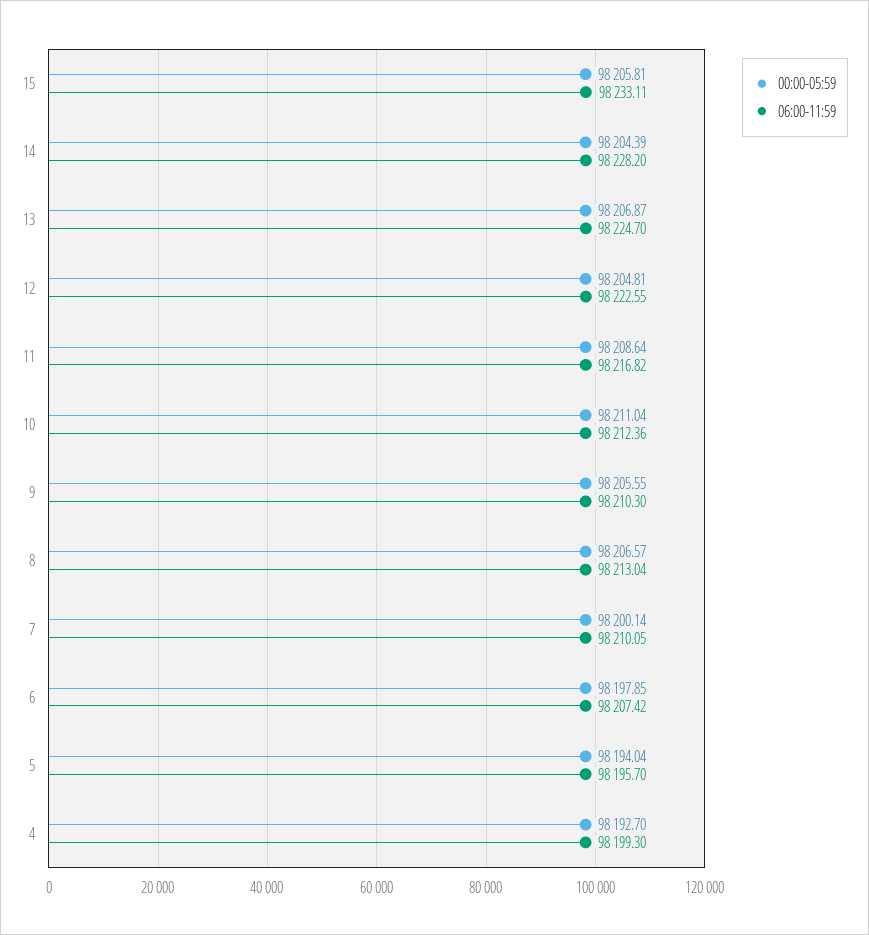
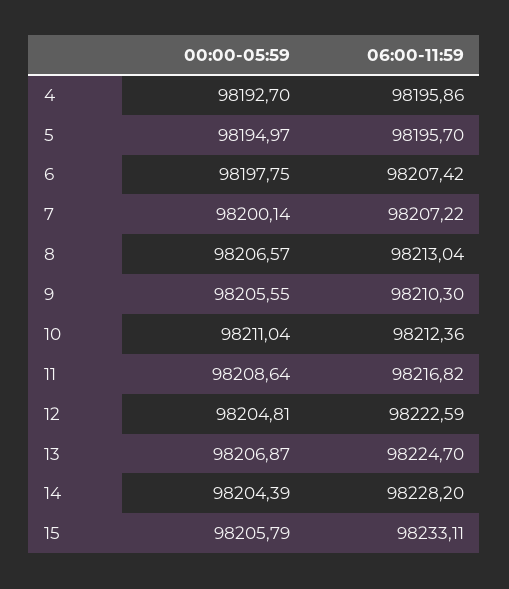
  {
    "00:00-05:59": {
-     "15": 98205.81,
+     "15": 98205.79,
      "14": 98204.39,
      "13": 98206.87,
      "12": 98204.81,
      "11": 98208.64,
      "10": 98211.04,
      "9": 98205.55,
      "8": 98206.57,
      "7": 98200.14,
-     "6": 98197.85,
+     "6": 98197.75,
-     "5": 98194.04,
+     "5": 98194.97,
      "4": 98192.7
    },
    "06:00-11:59": {
      "15": 98233.11,
      "14": 98228.2,
      "13": 98224.7,
-     "12": 98222.55,
+     "12": 98222.59,
      "11": 98216.82,
      "10": 98212.36,
      "9": 98210.3,
      "8": 98213.04,
-     "7": 98210.05,
+     "7": 98207.22,
      "6": 98207.42,
      "5": 98195.7,
-     "4": 98199.3
+     "4": 98195.86
    }
  }

